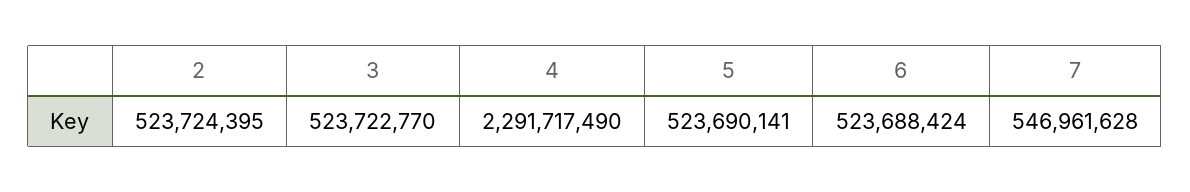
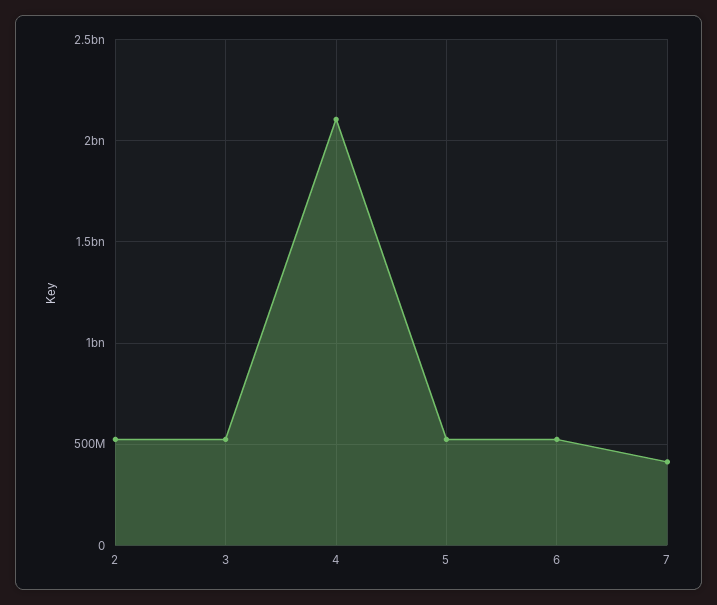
  {
    "2": 523724395,
    "3": 523722770,
-   "4": 2291717490,
+   "4": 2100000000,
    "5": 523690141,
    "6": 523688424,
-   "7": 546961628
+   "7": 400000000
  }

